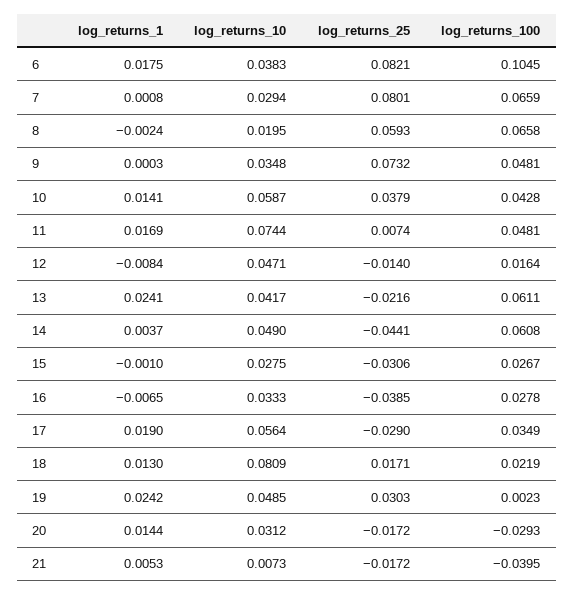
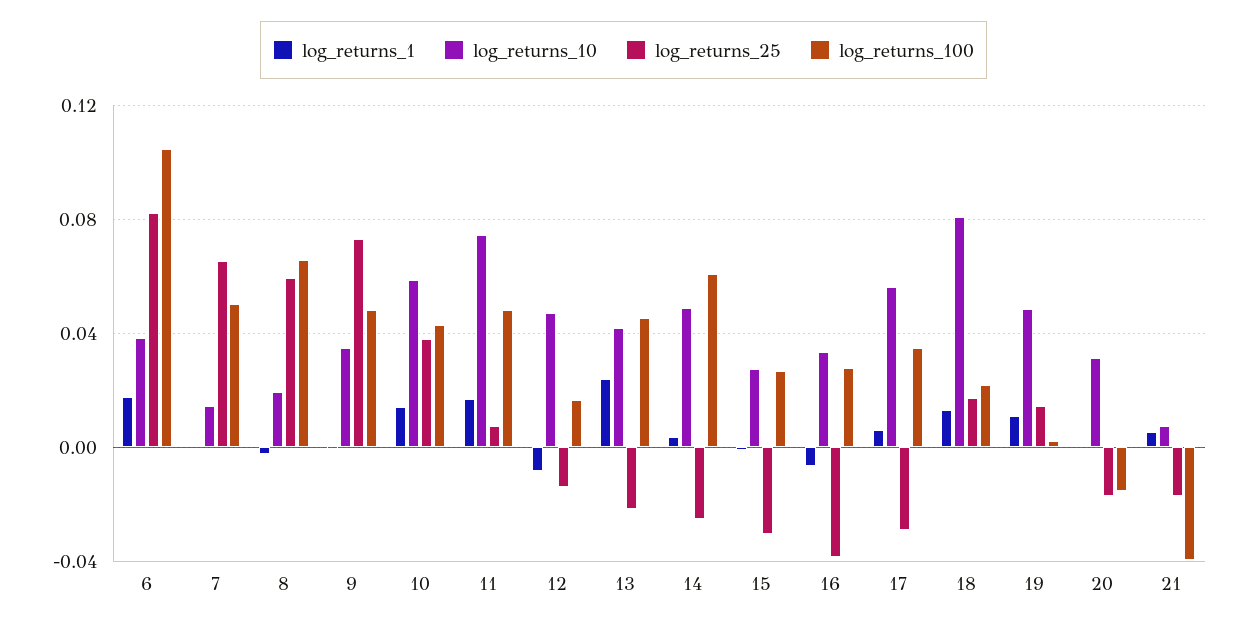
  {
    "log_returns_1": {
      "6": 0.0175,
      "7": 0.0008,
      "8": -0.0024,
      "9": 0.0003,
      "10": 0.0141,
      "11": 0.0169,
      "12": -0.0084,
      "13": 0.0241,
      "14": 0.0037,
      "15": -0.001,
      "16": -0.0065,
-     "17": 0.019,
+     "17": 0.005,
      "18": 0.013,
-     "19": 0.0242,
+     "19": 0.01,
-     "20": 0.0144,
+     "20": 0,
      "21": 0.0053
    },
    "log_returns_10": {
      "6": 0.0383,
-     "7": 0.0294,
+     "7": 0.015,
      "8": 0.0195,
      "9": 0.0348,
      "10": 0.0587,
      "11": 0.0744,
      "12": 0.0471,
      "13": 0.0417,
      "14": 0.049,
      "15": 0.0275,
      "16": 0.0333,
      "17": 0.0564,
      "18": 0.0809,
      "19": 0.0485,
      "20": 0.0312,
      "21": 0.0073
    },
    "log_returns_25": {
      "6": 0.0821,
-     "7": 0.0801,
+     "7": 0.065,
      "8": 0.0593,
      "9": 0.0732,
      "10": 0.0379,
      "11": 0.0074,
      "12": -0.014,
      "13": -0.0216,
-     "14": -0.0441,
+     "14": -0.025,
      "15": -0.0306,
      "16": -0.0385,
      "17": -0.029,
      "18": 0.0171,
-     "19": 0.0303,
+     "19": 0.015,
      "20": -0.0172,
      "21": -0.0172
    },
    "log_returns_100": {
      "6": 0.1045,
-     "7": 0.0659,
+     "7": 0.05,
      "8": 0.0658,
      "9": 0.0481,
      "10": 0.0428,
      "11": 0.0481,
      "12": 0.0164,
-     "13": 0.0611,
+     "13": 0.045,
      "14": 0.0608,
      "15": 0.0267,
      "16": 0.0278,
      "17": 0.0349,
      "18": 0.0219,
      "19": 0.0023,
-     "20": -0.0293,
+     "20": -0.015,
      "21": -0.0395
    }
  }

